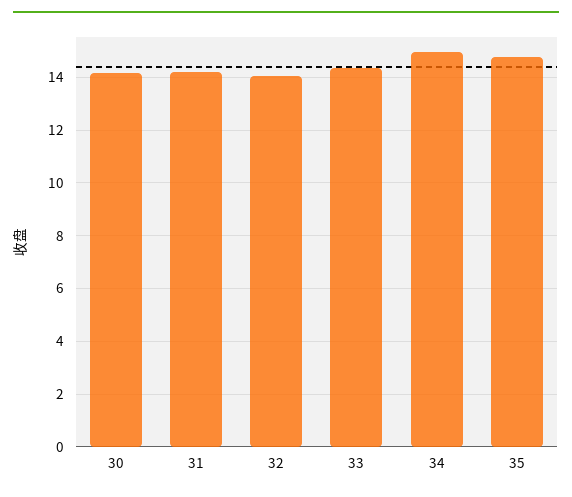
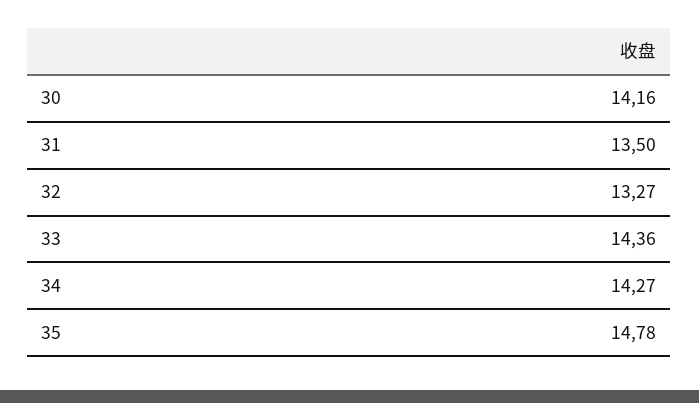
  {
    "30": 14.16,
-   "31": 14.25,
+   "31": 13.5,
-   "32": 14,
+   "32": 13.27,
    "33": 14.36,
-   "34": 15,
+   "34": 14.27,
    "35": 14.78
  }

